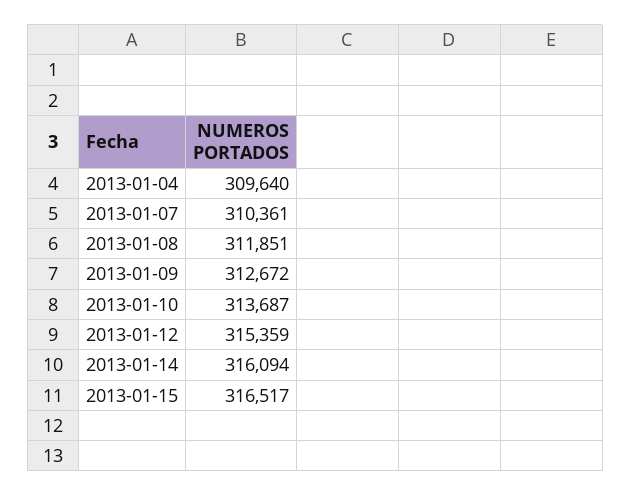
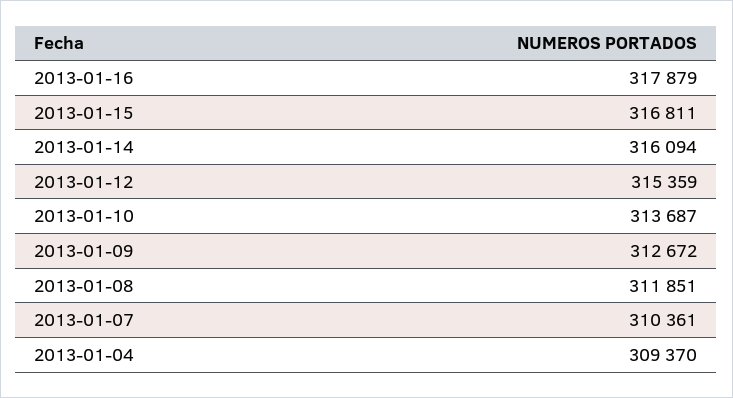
  {
-   "2013-01-04": 309640,
+   "2013-01-04": 309370,
    "2013-01-07": 310361,
    "2013-01-08": 311851,
    "2013-01-09": 312672,
    "2013-01-10": 313687,
    "2013-01-12": 315359,
    "2013-01-14": 316094,
-   "2013-01-15": 316517
+   "2013-01-15": 316811,
+   "2013-01-16": 317879
  }

